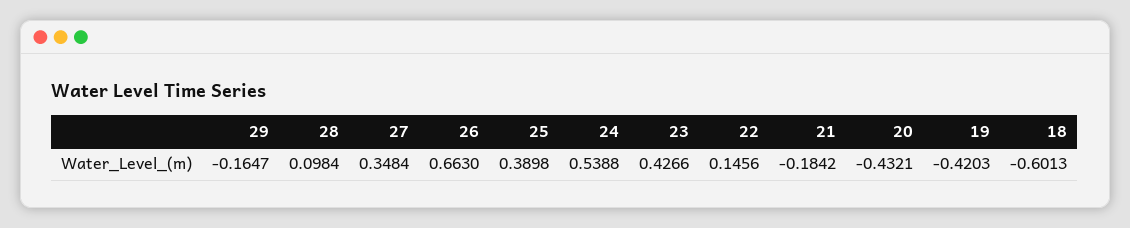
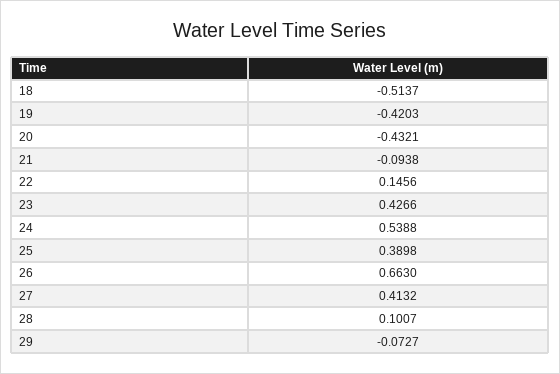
  {
-   "29": -0.1647,
+   "29": -0.0727,
-   "28": 0.0984,
+   "28": 0.1007,
-   "27": 0.3484,
+   "27": 0.4132,
    "26": 0.663,
    "25": 0.3898,
    "24": 0.5388,
    "23": 0.4266,
    "22": 0.1456,
-   "21": -0.1842,
+   "21": -0.0938,
    "20": -0.4321,
    "19": -0.4203,
-   "18": -0.6013
+   "18": -0.5137
  }

